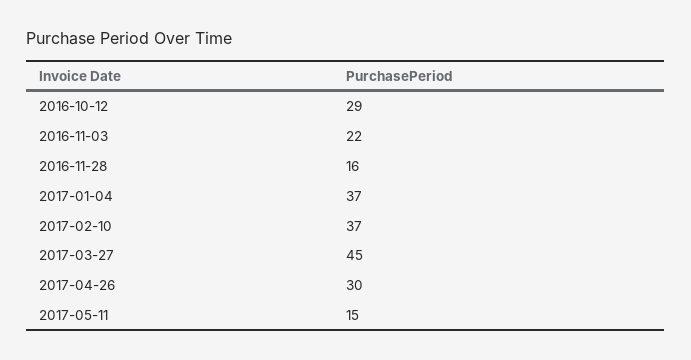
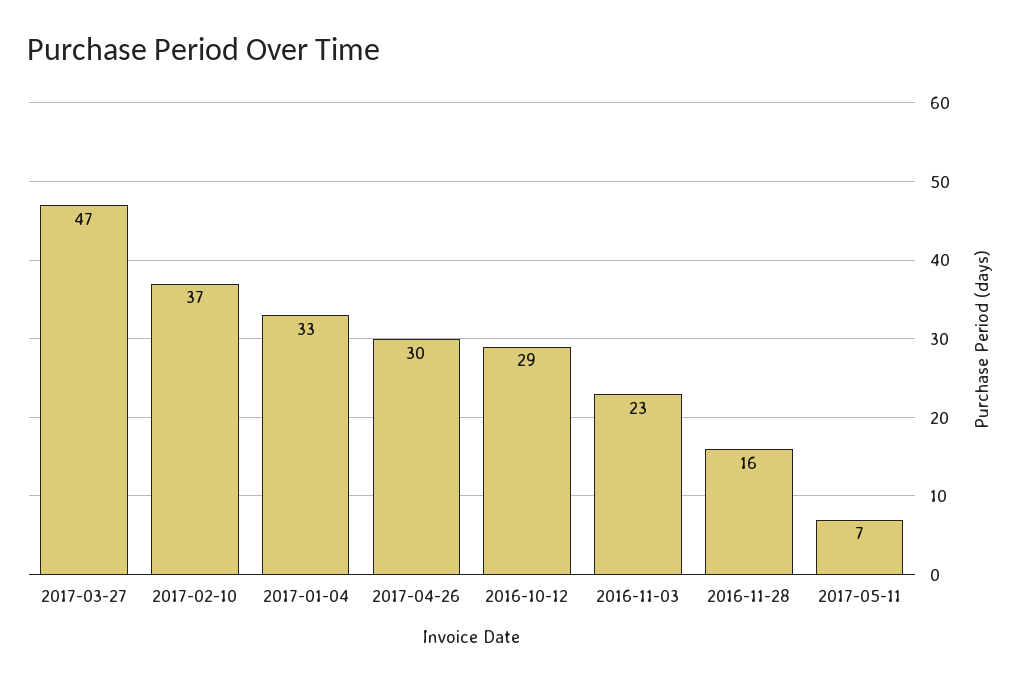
  {
    "2016-10-12": 29,
-   "2016-11-03": 22,
+   "2016-11-03": 23,
    "2016-11-28": 16,
-   "2017-01-04": 37,
+   "2017-01-04": 33,
    "2017-02-10": 37,
-   "2017-03-27": 45,
+   "2017-03-27": 47,
    "2017-04-26": 30,
-   "2017-05-11": 15
+   "2017-05-11": 7
  }

